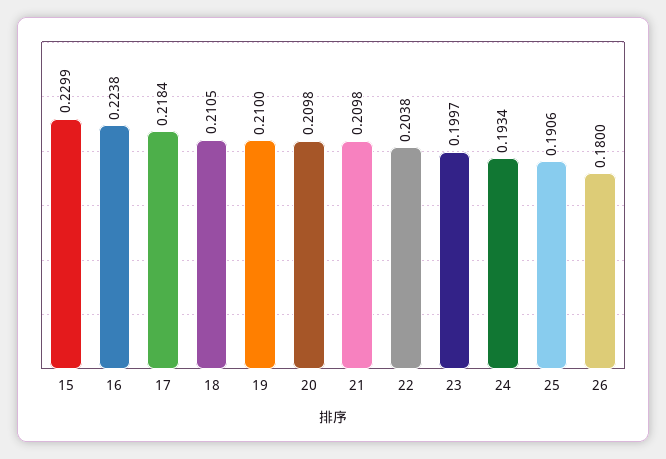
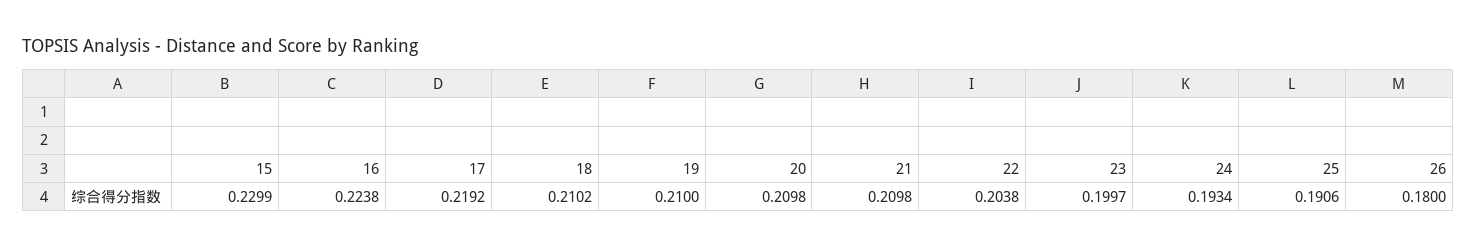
  {
    "15": 0.2299,
    "16": 0.2238,
-   "17": 0.2184,
+   "17": 0.2192,
-   "18": 0.2105,
+   "18": 0.2102,
    "19": 0.21,
    "20": 0.2098,
    "21": 0.2098,
    "22": 0.2038,
    "23": 0.1997,
    "24": 0.1934,
    "25": 0.1906,
    "26": 0.18
  }

